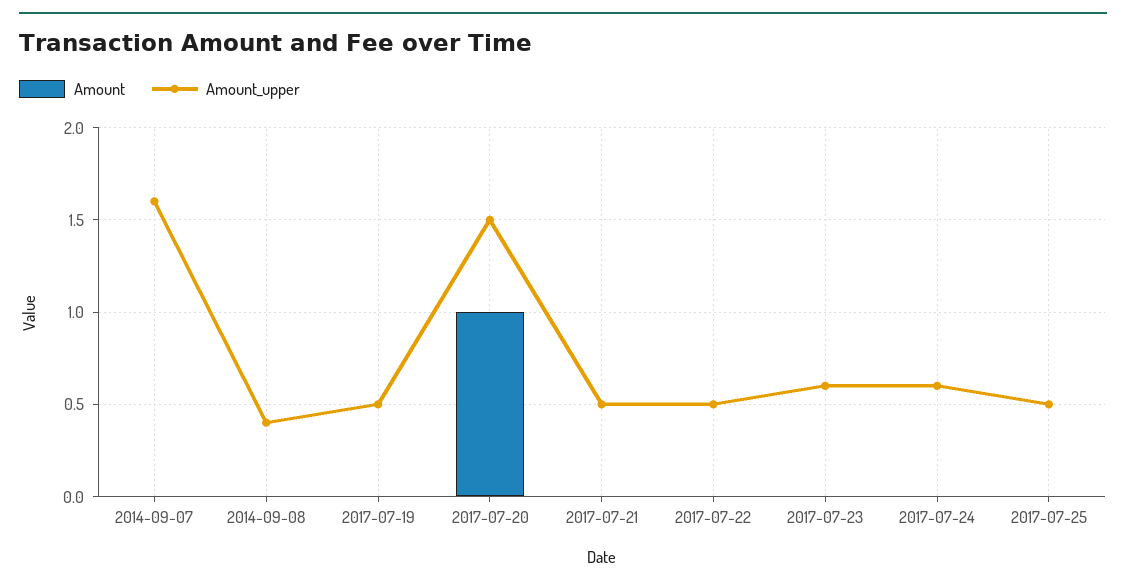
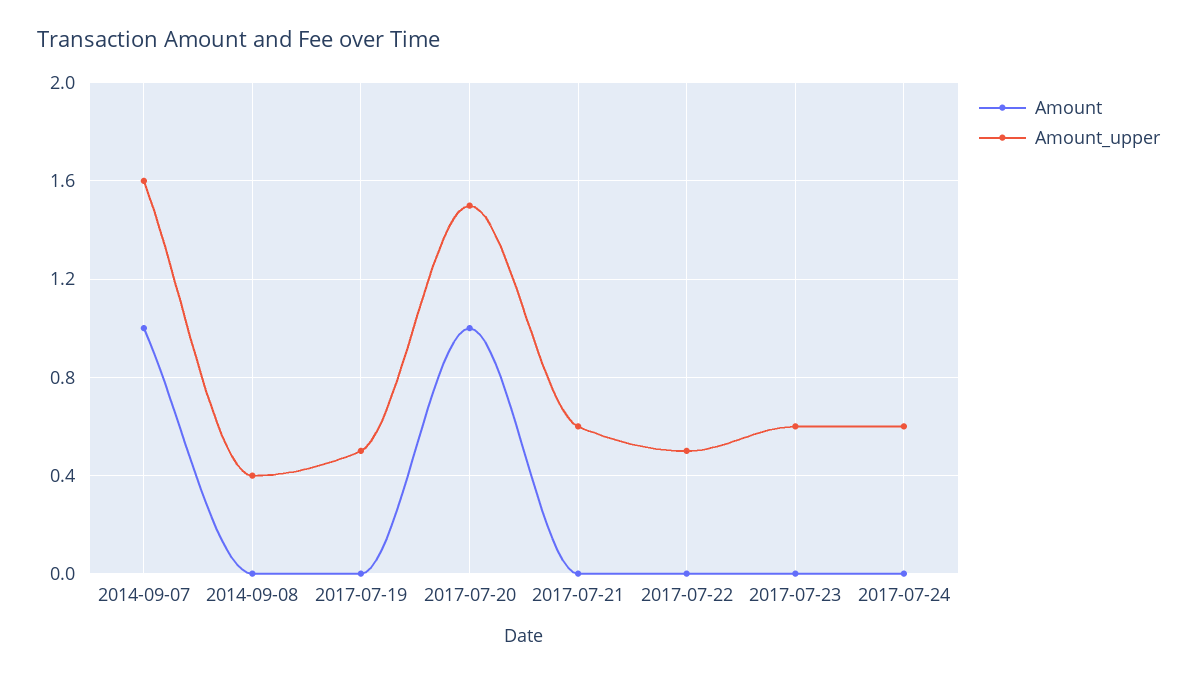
  {
    "Amount": {
-     "2014-09-07": 0,
+     "2014-09-07": 1,
      "2014-09-08": 0,
      "2017-07-19": 0,
      "2017-07-20": 1,
      "2017-07-21": 0,
      "2017-07-22": 0,
      "2017-07-23": 0,
-     "2017-07-24": 0,
+     "2017-07-24": 0
-     "2017-07-25": 0
    },
    "Amount_upper": {
      "2014-09-07": 1.6,
      "2014-09-08": 0.4,
      "2017-07-19": 0.5,
      "2017-07-20": 1.5,
-     "2017-07-21": 0.5,
+     "2017-07-21": 0.6,
      "2017-07-22": 0.5,
      "2017-07-23": 0.6,
-     "2017-07-24": 0.6,
+     "2017-07-24": 0.6
-     "2017-07-25": 0.5
    }
  }

